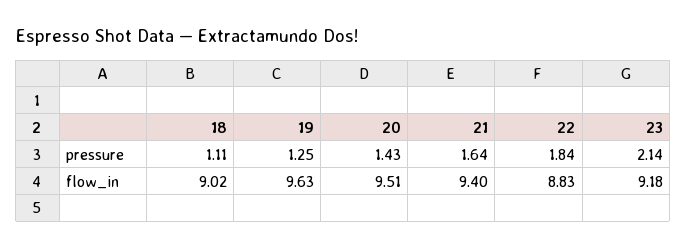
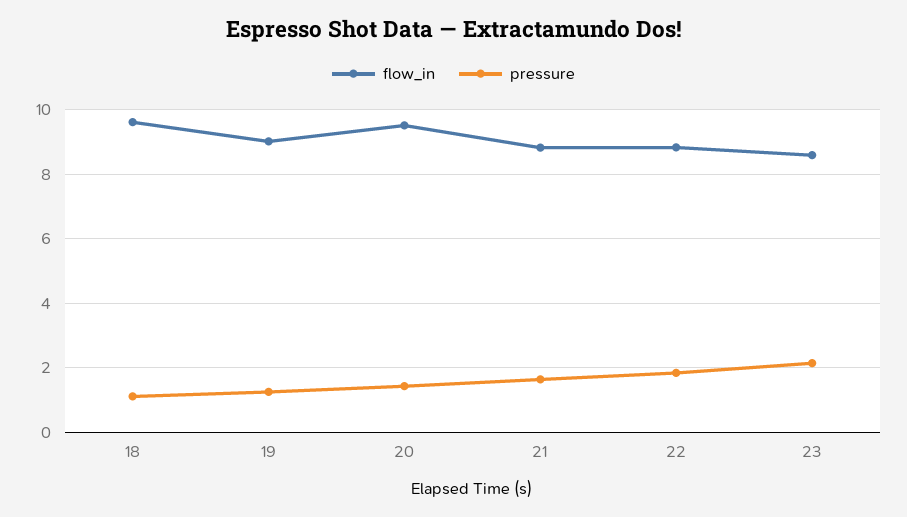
  {
    "pressure": {
      "18": 1.11,
      "19": 1.25,
      "20": 1.43,
      "21": 1.64,
      "22": 1.84,
      "23": 2.14
    },
    "flow_in": {
-     "18": 9.02,
+     "18": 9.6,
-     "19": 9.63,
+     "19": 9,
      "20": 9.51,
-     "21": 9.4,
+     "21": 8.8,
      "22": 8.83,
-     "23": 9.18
+     "23": 8.6
    }
  }

